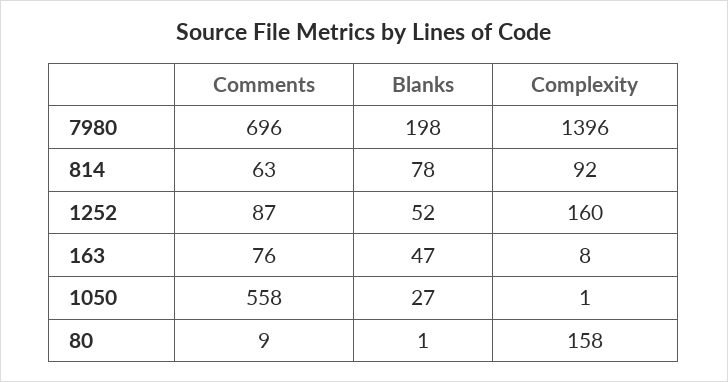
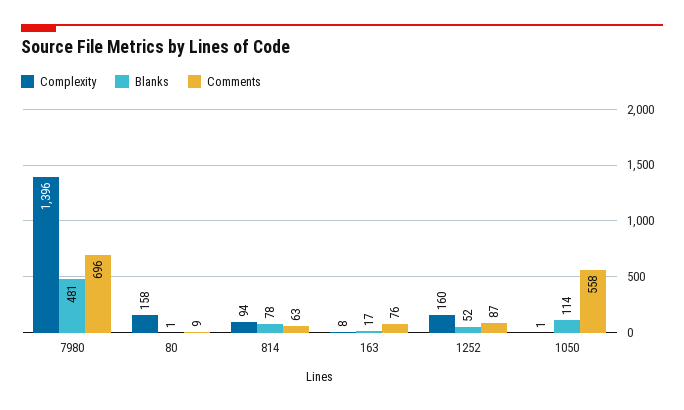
  {
    "Comments": {
      "7980": 696,
      "814": 63,
      "1252": 87,
      "163": 76,
      "1050": 558,
      "80": 9
    },
    "Blanks": {
-     "7980": 198,
+     "7980": 481,
      "814": 78,
      "1252": 52,
-     "163": 47,
+     "163": 17,
-     "1050": 27,
+     "1050": 114,
      "80": 1
    },
    "Complexity": {
      "7980": 1396,
-     "814": 92,
+     "814": 94,
      "1252": 160,
      "163": 8,
      "1050": 1,
      "80": 158
    }
  }

